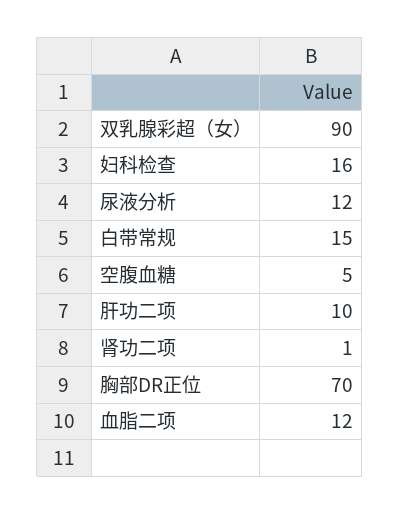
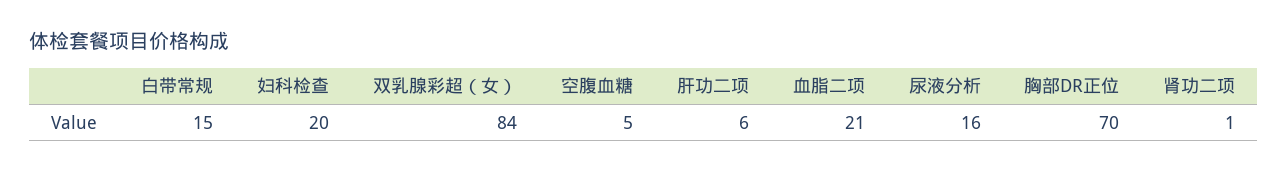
  {
-   "双乳腺彩超（女）": 90,
+   "双乳腺彩超（女）": 84,
-   "妇科检查": 16,
+   "妇科检查": 20,
-   "尿液分析": 12,
+   "尿液分析": 16,
    "白带常规": 15,
    "空腹血糖": 5,
-   "肝功二项": 10,
+   "肝功二项": 6,
    "肾功二项": 1,
    "胸部DR正位": 70,
-   "血脂二项": 12
+   "血脂二项": 21
  }

